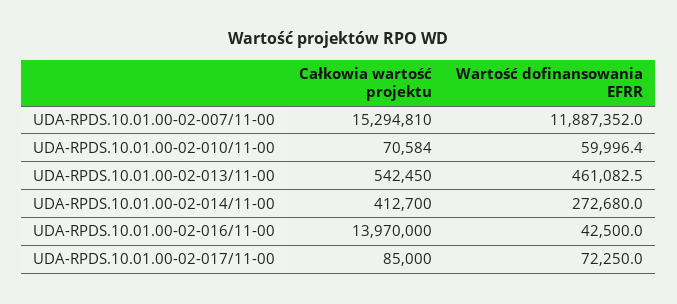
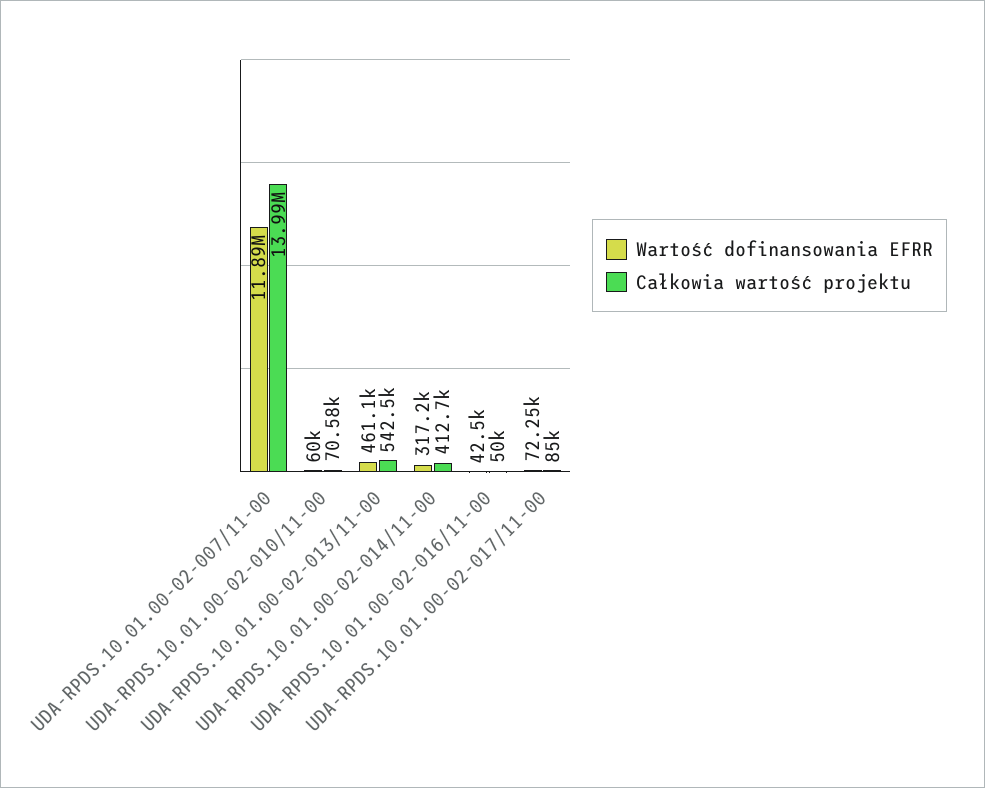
  {
    "Całkowia wartość projektu": {
-     "UDA-RPDS.10.01.00-02-007/11-00": 15294810,
+     "UDA-RPDS.10.01.00-02-007/11-00": 13990000,
      "UDA-RPDS.10.01.00-02-010/11-00": 70584,
      "UDA-RPDS.10.01.00-02-013/11-00": 542450,
      "UDA-RPDS.10.01.00-02-014/11-00": 412700,
-     "UDA-RPDS.10.01.00-02-016/11-00": 13970000,
+     "UDA-RPDS.10.01.00-02-016/11-00": 50000,
      "UDA-RPDS.10.01.00-02-017/11-00": 85000
    },
    "Wartość dofinansowania EFRR": {
      "UDA-RPDS.10.01.00-02-007/11-00": 11887352,
      "UDA-RPDS.10.01.00-02-010/11-00": 59996.4,
      "UDA-RPDS.10.01.00-02-013/11-00": 461082.5,
-     "UDA-RPDS.10.01.00-02-014/11-00": 272680,
+     "UDA-RPDS.10.01.00-02-014/11-00": 317200,
      "UDA-RPDS.10.01.00-02-016/11-00": 42500,
      "UDA-RPDS.10.01.00-02-017/11-00": 72250
    }
  }

